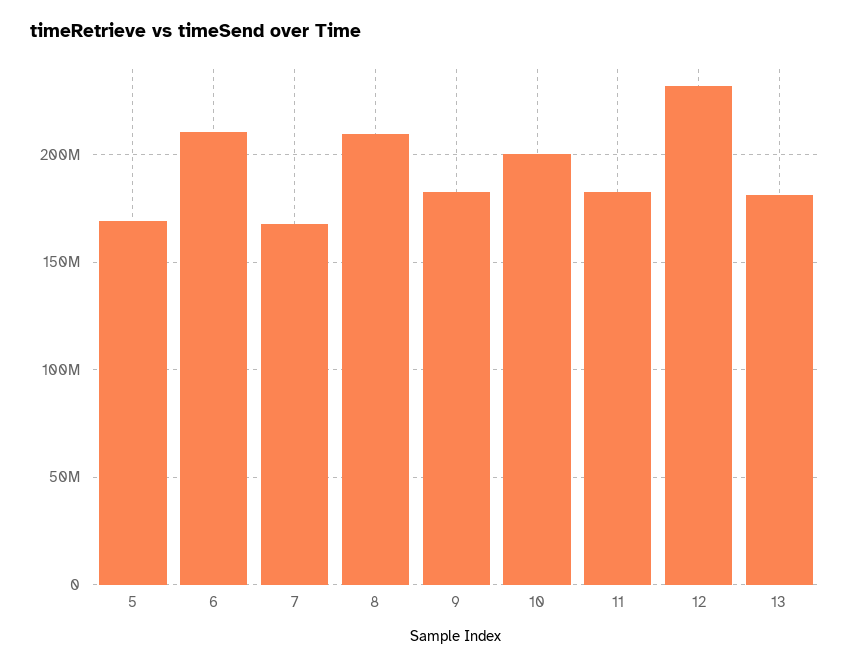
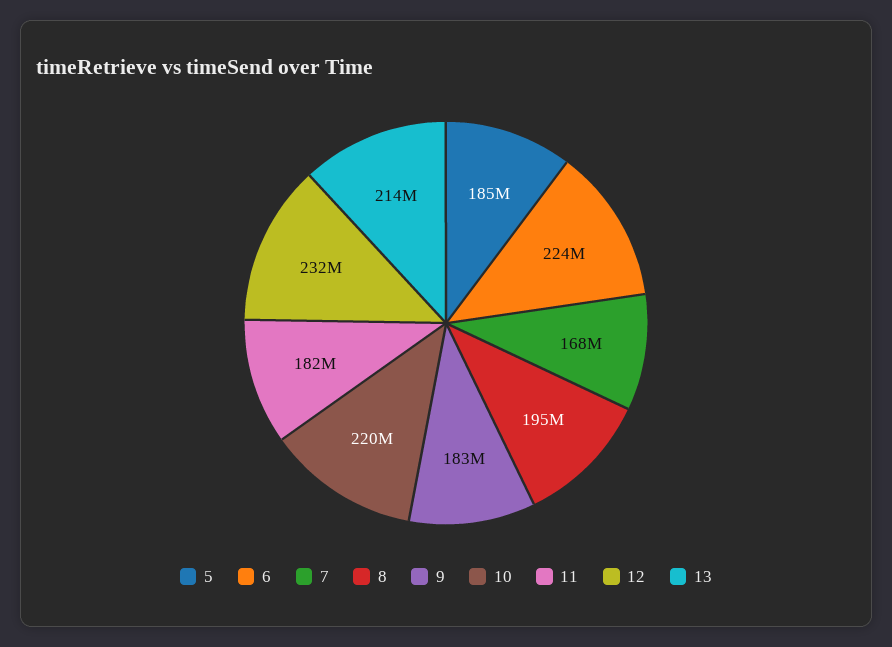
  {
-   "5": 170000000,
+   "5": 185000000,
-   "6": 210000000,
+   "6": 224000000,
    "7": 168000000,
-   "8": 210000000,
+   "8": 195000000,
    "9": 183000000,
-   "10": 200000000,
+   "10": 220000000,
    "11": 182000000,
    "12": 232000000,
-   "13": 180000000
+   "13": 214000000
  }

